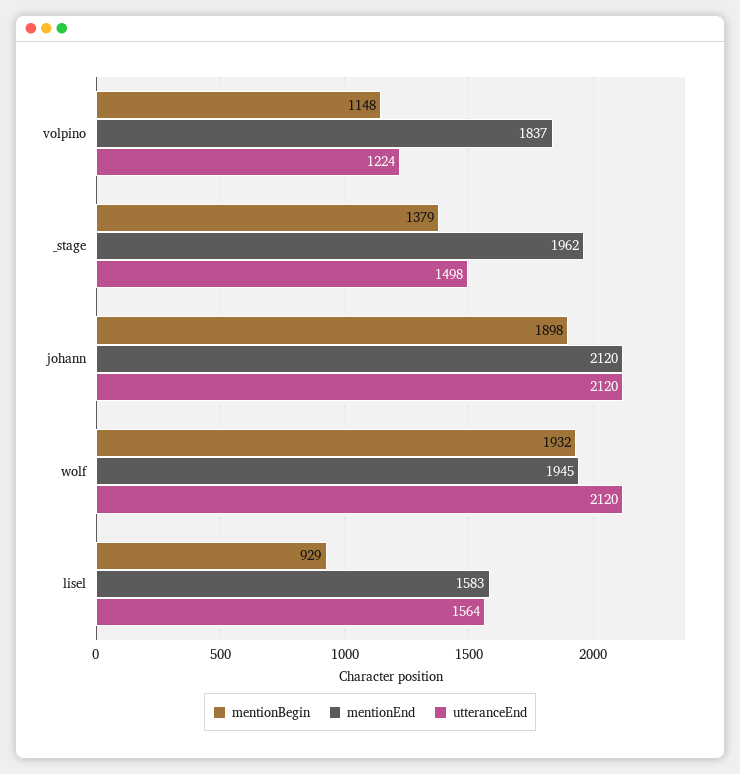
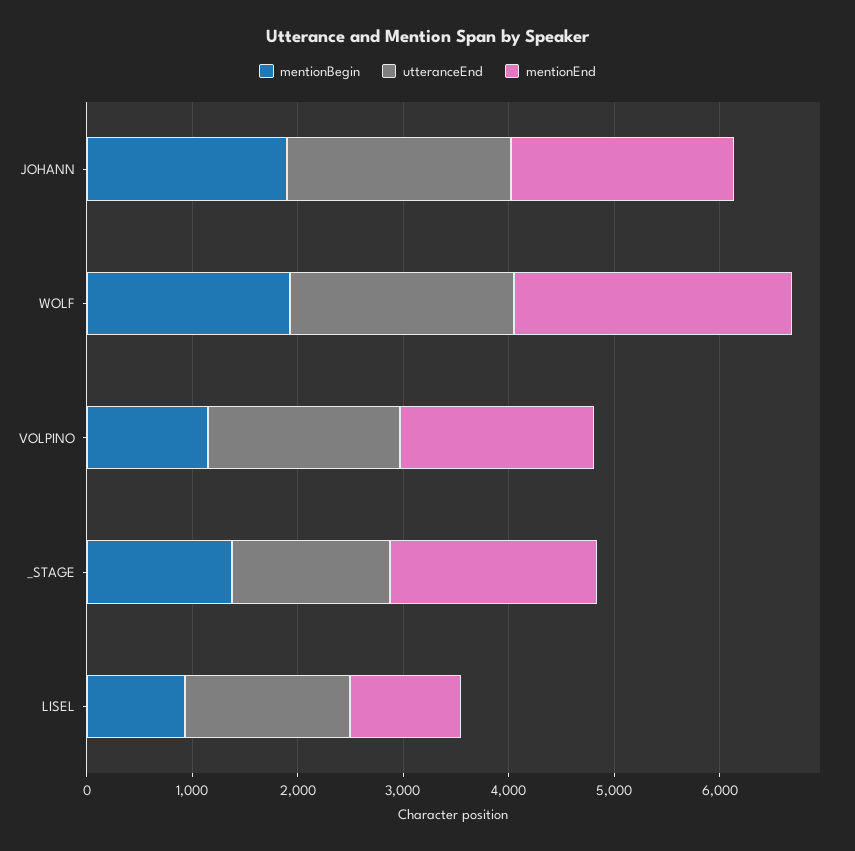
  {
    "mentionBegin": {
      "volpino": 1148,
      "_stage": 1379,
      "johann": 1898,
      "wolf": 1932,
      "lisel": 929
    },
    "mentionEnd": {
      "volpino": 1837,
      "_stage": 1962,
      "johann": 2120,
-     "wolf": 1945,
+     "wolf": 2600,
-     "lisel": 1583
+     "lisel": 1000
    },
    "utteranceEnd": {
-     "volpino": 1224,
+     "volpino": 1800,
      "_stage": 1498,
      "johann": 2120,
      "wolf": 2120,
      "lisel": 1564
    }
  }

